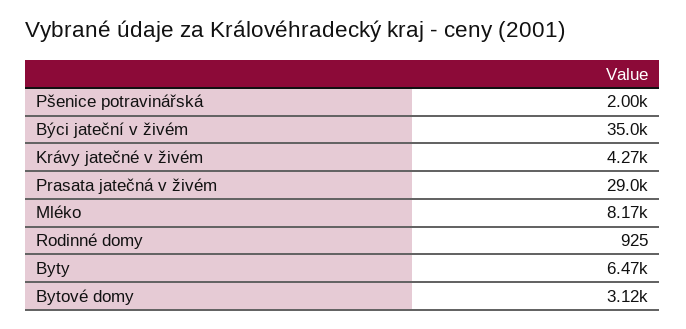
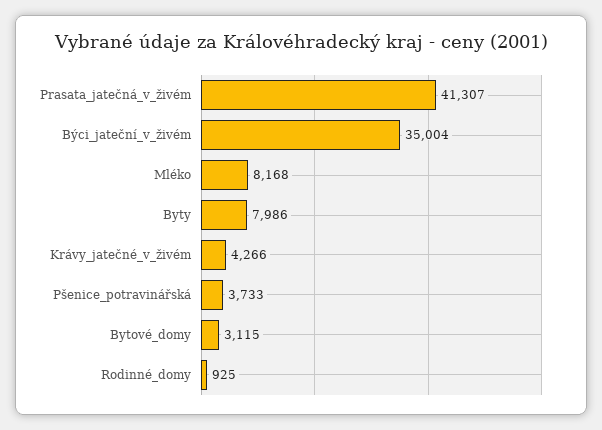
  {
-   "Pšenice potravinářská": 2000,
+   "Pšenice potravinářská": 3733,
    "Býci jateční v živém": 35004,
    "Krávy jatečné v živém": 4266,
-   "Prasata jatečná v živém": 29000,
+   "Prasata jatečná v živém": 41307,
    "Mléko": 8168,
    "Rodinné domy": 925,
-   "Byty": 6470,
+   "Byty": 7986,
    "Bytové domy": 3115
  }

